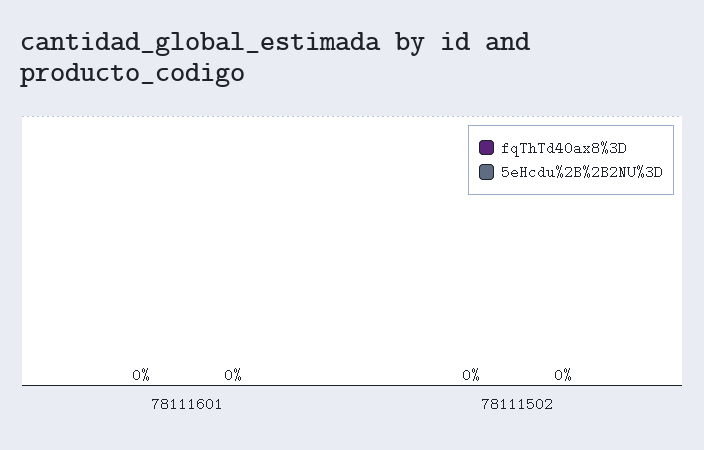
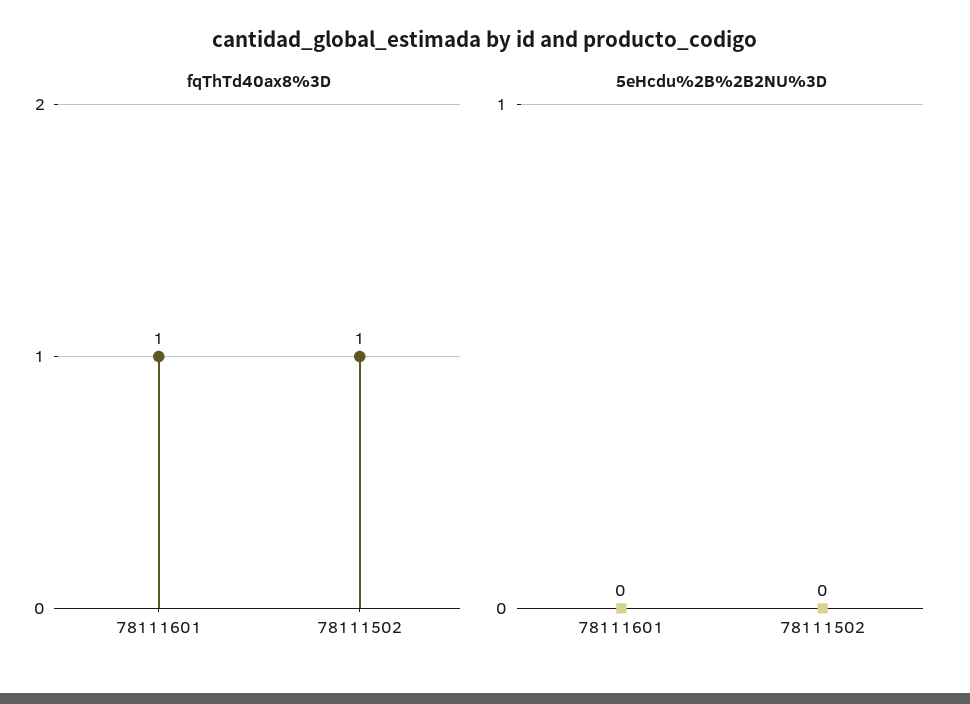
  {
    "fqThTd40ax8%3D": {
-     "78111601": 0,
+     "78111601": 1,
-     "78111502": 0
+     "78111502": 1
    },
    "5eHcdu%2B%2B2NU%3D": {
      "78111601": 0,
      "78111502": 0
    }
  }

